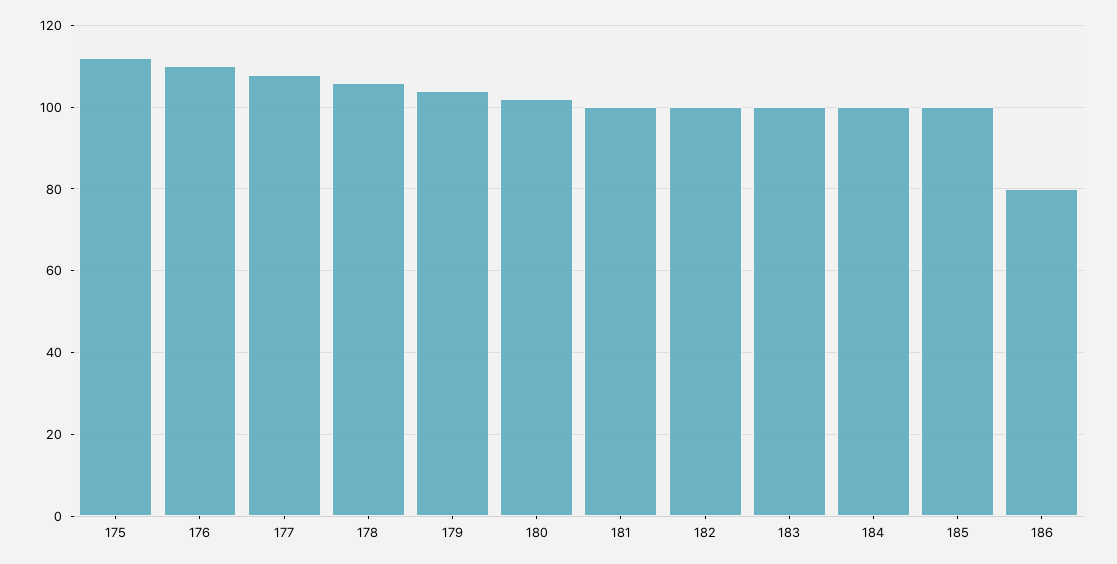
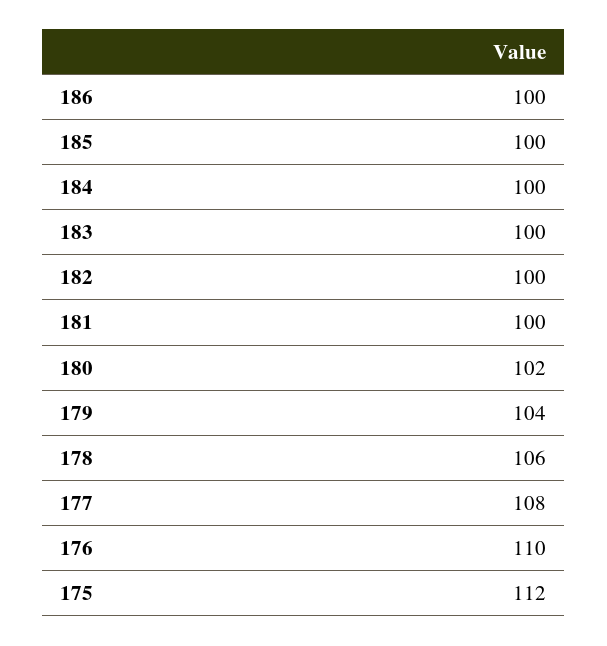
  {
    "175": 112,
    "176": 110,
    "177": 108,
    "178": 106,
    "179": 104,
    "180": 102,
    "181": 100,
    "182": 100,
    "183": 100,
    "184": 100,
    "185": 100,
-   "186": 80
+   "186": 100
  }

